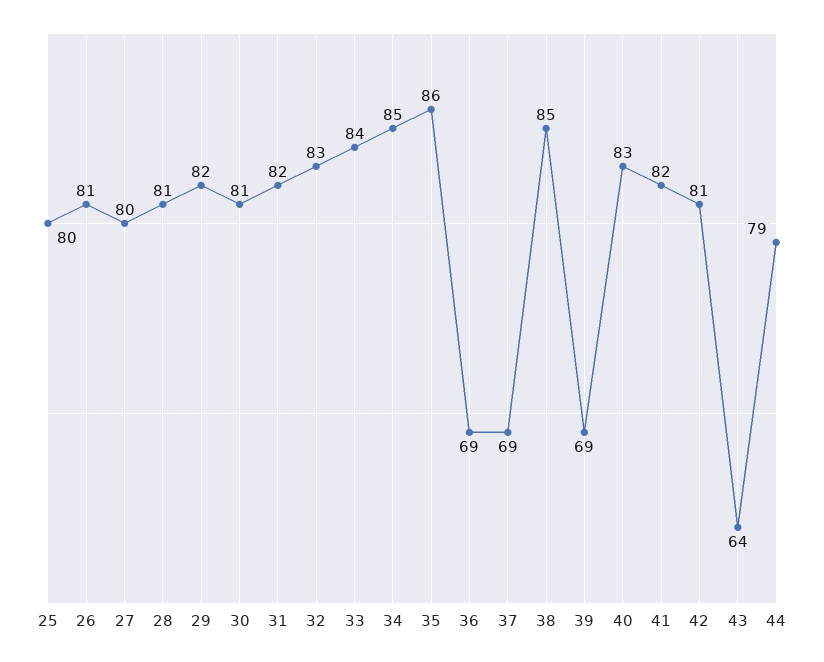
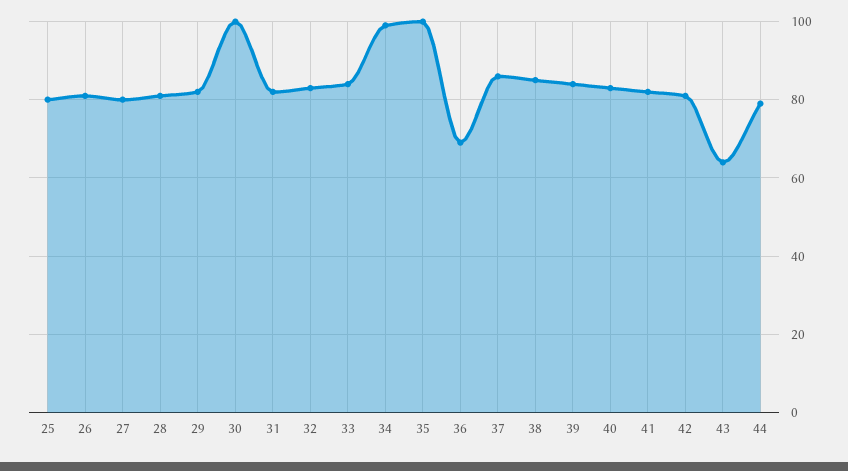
  {
    "25": 80,
    "26": 81,
    "27": 80,
    "28": 81,
    "29": 82,
-   "30": 81,
+   "30": 100,
    "31": 82,
    "32": 83,
    "33": 84,
-   "34": 85,
+   "34": 100,
-   "35": 86,
+   "35": 100,
    "36": 69,
-   "37": 69,
+   "37": 85,
    "38": 85,
-   "39": 69,
+   "39": 85,
    "40": 83,
    "41": 82,
    "42": 81,
    "43": 64,
    "44": 79
  }

